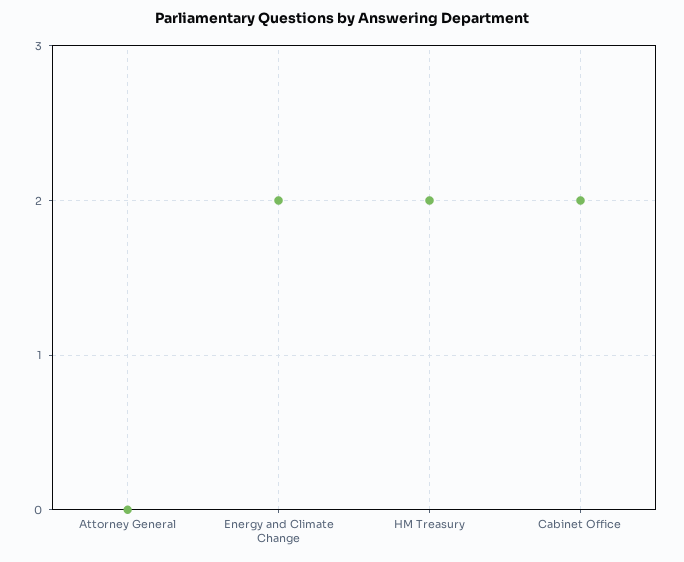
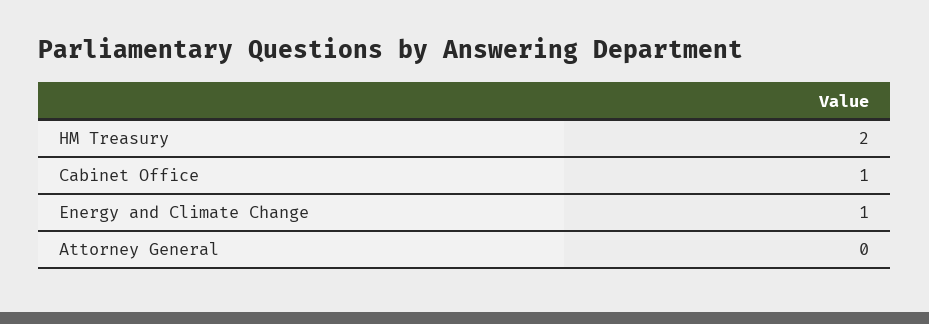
  {
    "Attorney General": 0,
-   "Energy and Climate Change": 2,
+   "Energy and Climate Change": 1,
    "HM Treasury": 2,
-   "Cabinet Office": 2
+   "Cabinet Office": 1
  }

